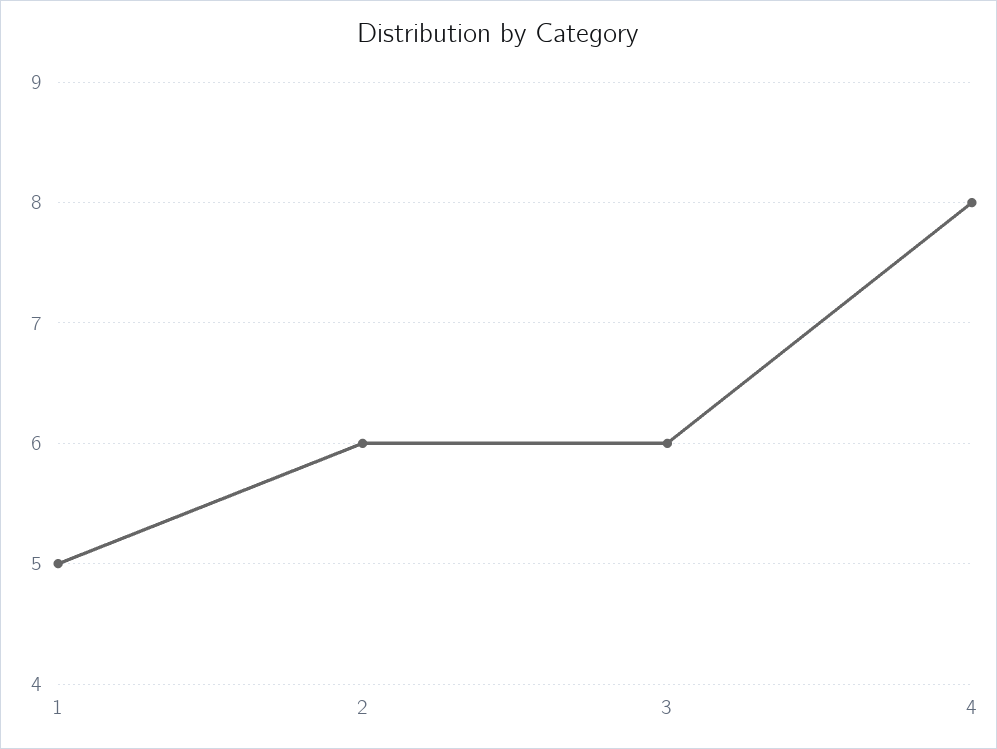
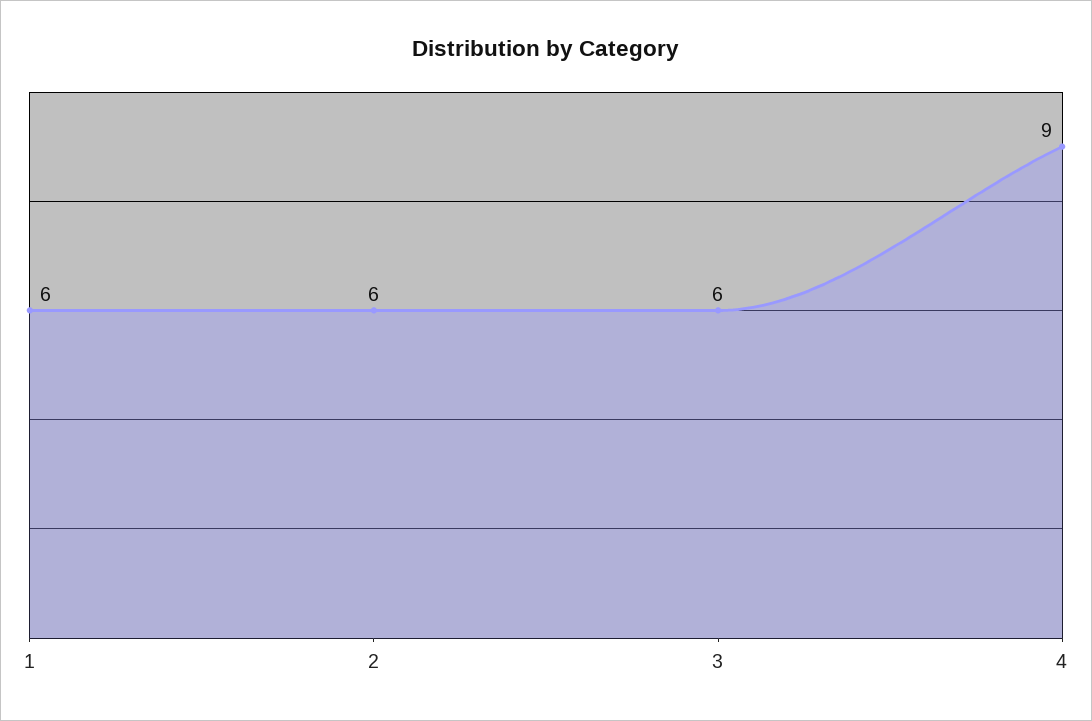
  {
-   "1": 5,
+   "1": 6,
    "2": 6,
    "3": 6,
-   "4": 8
+   "4": 9
  }

